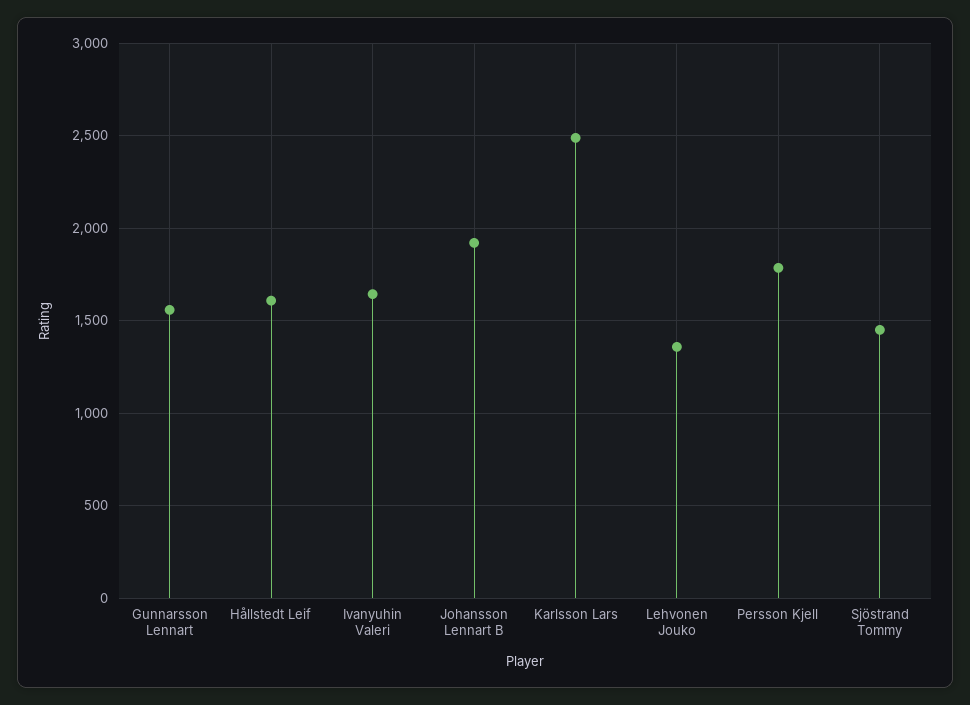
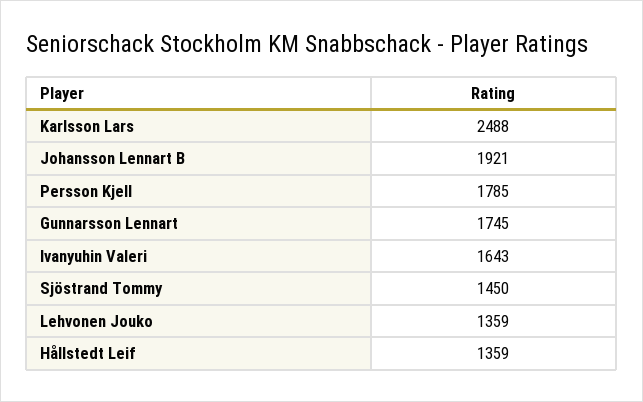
  {
-   "Gunnarsson Lennart": 1550,
+   "Gunnarsson Lennart": 1745,
-   "Hållstedt Leif": 1600,
+   "Hållstedt Leif": 1359,
    "Ivanyuhin Valeri": 1643,
    "Johansson Lennart B": 1921,
    "Karlsson Lars": 2488,
    "Lehvonen Jouko": 1359,
    "Persson Kjell": 1785,
    "Sjöstrand Tommy": 1450
  }

